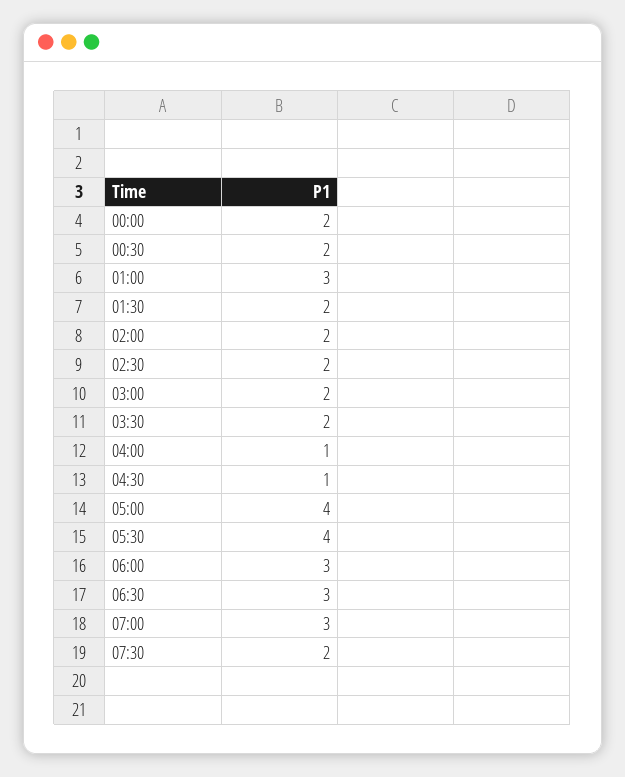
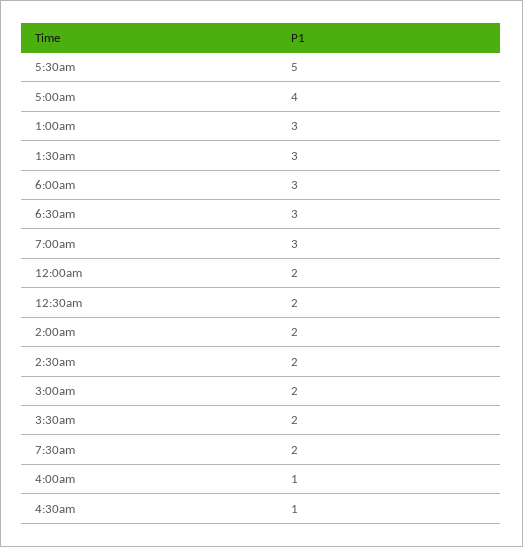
  {
    "00:00": 2,
    "00:30": 2,
    "01:00": 3,
-   "01:30": 2,
+   "01:30": 3,
    "02:00": 2,
    "02:30": 2,
    "03:00": 2,
    "03:30": 2,
    "04:00": 1,
    "04:30": 1,
    "05:00": 4,
-   "05:30": 4,
+   "05:30": 5,
    "06:00": 3,
    "06:30": 3,
    "07:00": 3,
    "07:30": 2
  }

